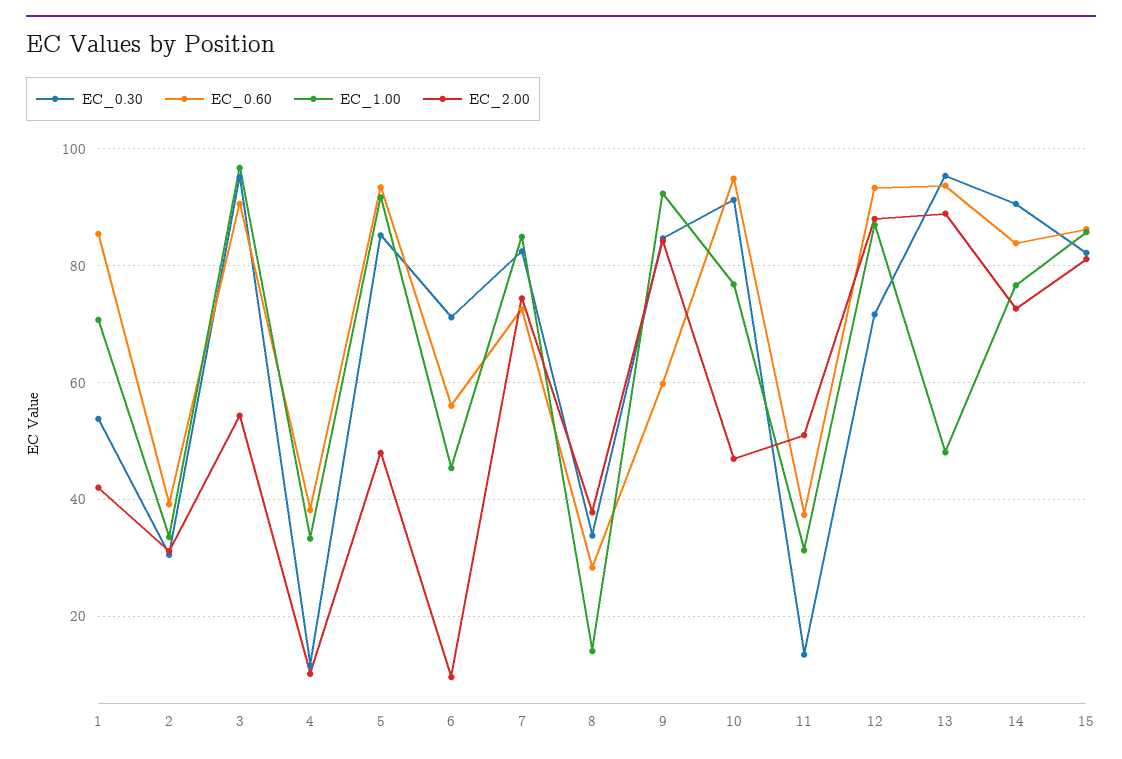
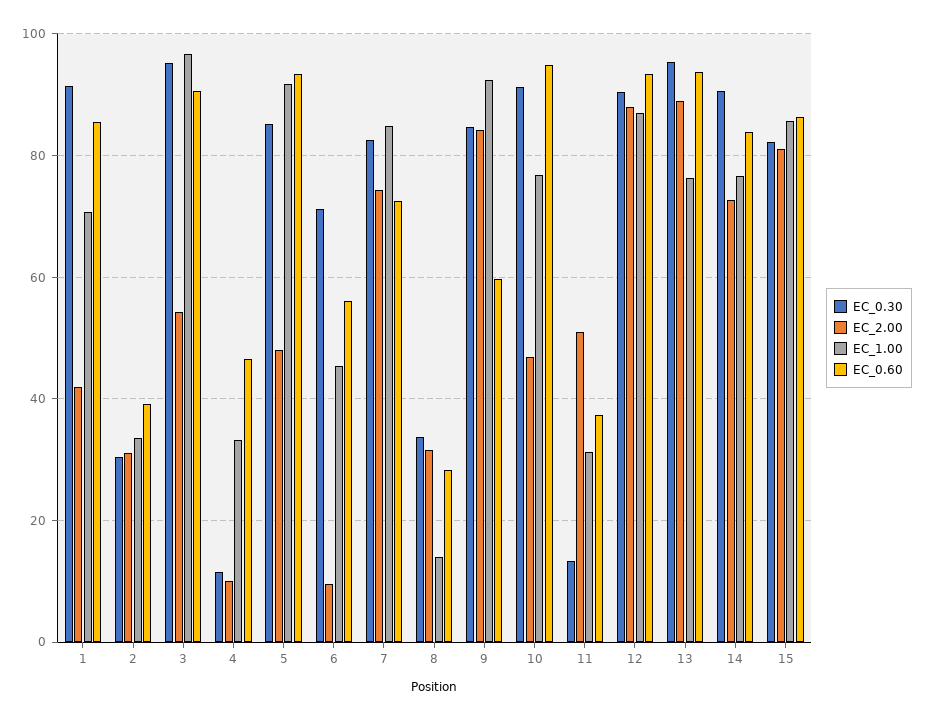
  {
    "EC_0.30": {
-     "1": 54,
+     "1": 92,
      "2": 30,
      "3": 96,
      "4": 12,
      "5": 86,
      "6": 72,
      "7": 82,
      "8": 34,
      "9": 84,
      "10": 92,
      "11": 14,
-     "12": 72,
+     "12": 90,
      "13": 96,
      "14": 90,
      "15": 82
    },
    "EC_0.60": {
      "1": 86,
      "2": 40,
      "3": 90,
-     "4": 38,
+     "4": 46,
      "5": 94,
      "6": 56,
      "7": 72,
      "8": 28,
      "9": 60,
      "10": 94,
      "11": 38,
      "12": 94,
      "13": 94,
      "14": 84,
      "15": 86
    },
    "EC_1.00": {
      "1": 70,
      "2": 34,
      "3": 96,
      "4": 34,
      "5": 92,
      "6": 46,
      "7": 84,
      "8": 14,
      "9": 92,
      "10": 76,
      "11": 32,
      "12": 88,
-     "13": 48,
+     "13": 76,
      "14": 76,
      "15": 86
    },
    "EC_2.00": {
      "1": 42,
      "2": 32,
      "3": 54,
      "4": 10,
      "5": 48,
      "6": 10,
      "7": 74,
-     "8": 38,
+     "8": 32,
      "9": 84,
      "10": 46,
      "11": 50,
      "12": 88,
      "13": 88,
      "14": 72,
      "15": 82
    }
  }

